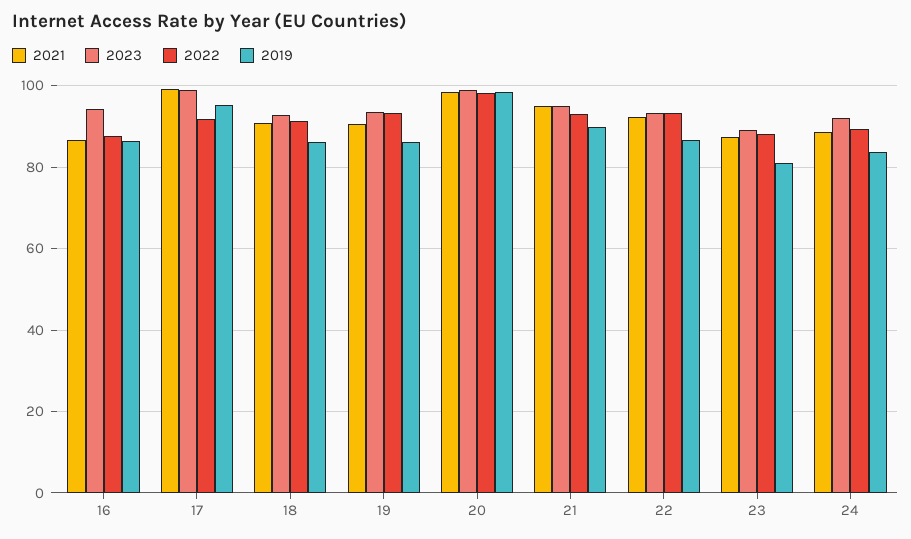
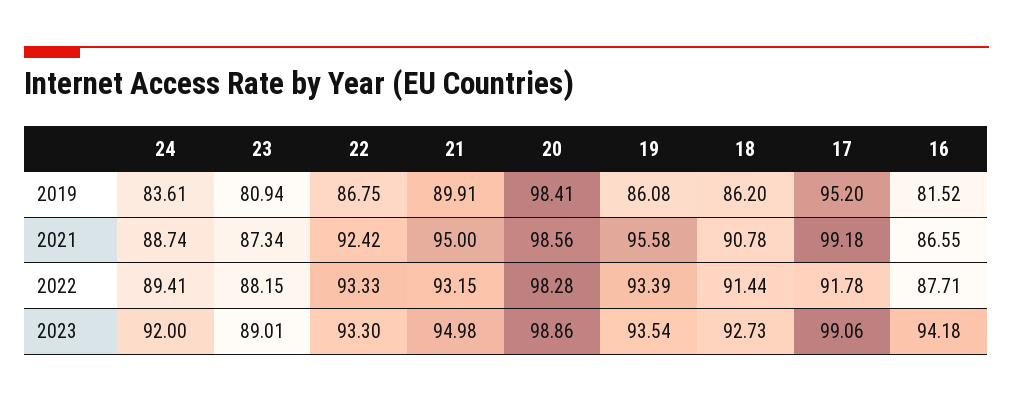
  {
    "2021": {
      "16": 86.55,
      "17": 99.18,
      "18": 90.78,
-     "19": 90,
+     "19": 95.58,
      "20": 98.56,
      "21": 95,
      "22": 92.42,
      "23": 87.34,
      "24": 88.74
    },
    "2023": {
      "16": 94.18,
      "17": 99.06,
      "18": 92.73,
      "19": 93.54,
      "20": 98.86,
      "21": 94.98,
      "22": 93.3,
      "23": 89.01,
      "24": 92
    },
    "2022": {
      "16": 87.71,
      "17": 91.78,
      "18": 91.44,
      "19": 93.39,
      "20": 98.28,
      "21": 93.15,
      "22": 93.33,
      "23": 88.15,
      "24": 89.41
    },
    "2019": {
-     "16": 86,
+     "16": 81.52,
      "17": 95.2,
      "18": 86.2,
      "19": 86.08,
      "20": 98.41,
      "21": 89.91,
      "22": 86.75,
      "23": 80.94,
      "24": 83.61
    }
  }

